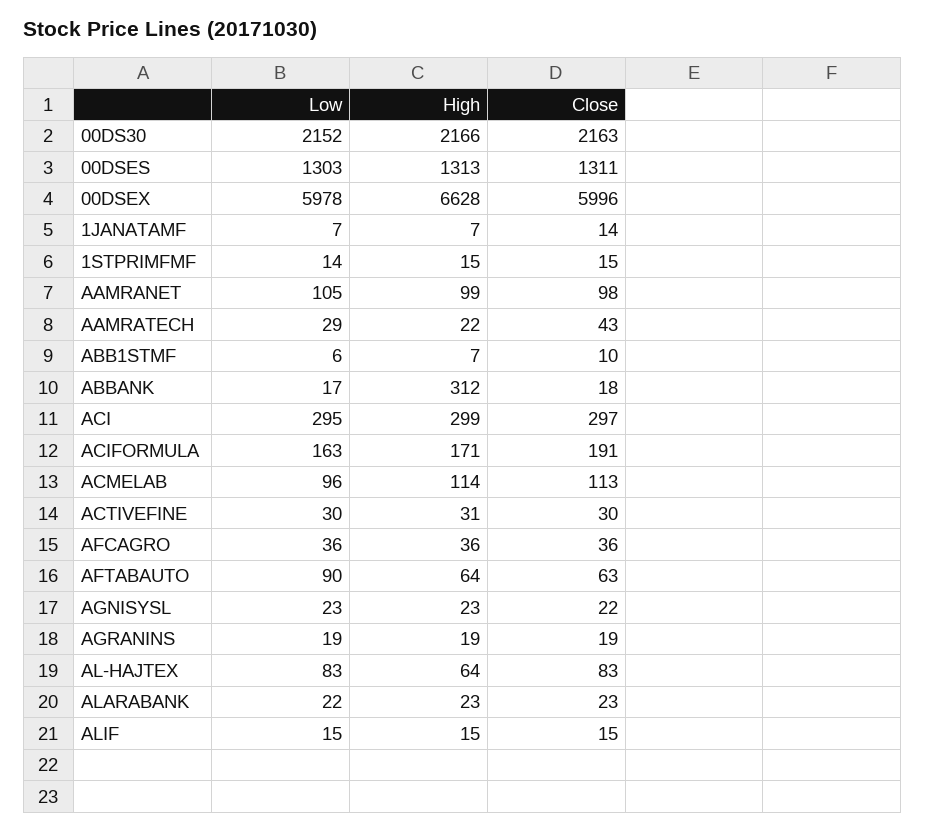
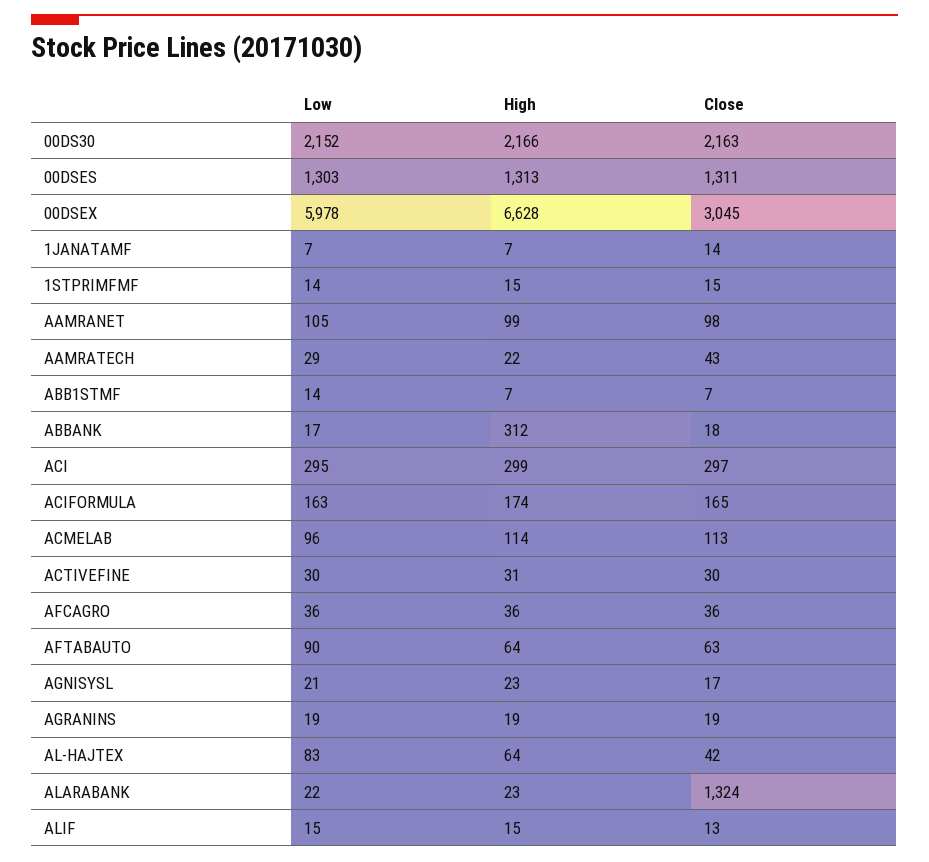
  {
    "Low": {
      "00DS30": 2152,
      "00DSES": 1303,
      "00DSEX": 5978,
      "1JANATAMF": 7,
      "1STPRIMFMF": 14,
      "AAMRANET": 105,
      "AAMRATECH": 29,
-     "ABB1STMF": 6,
+     "ABB1STMF": 14,
      "ABBANK": 17,
      "ACI": 295,
      "ACIFORMULA": 163,
      "ACMELAB": 96,
      "ACTIVEFINE": 30,
      "AFCAGRO": 36,
      "AFTABAUTO": 90,
-     "AGNISYSL": 23,
+     "AGNISYSL": 21,
      "AGRANINS": 19,
      "AL-HAJTEX": 83,
      "ALARABANK": 22,
      "ALIF": 15
    },
    "High": {
      "00DS30": 2166,
      "00DSES": 1313,
      "00DSEX": 6628,
      "1JANATAMF": 7,
      "1STPRIMFMF": 15,
      "AAMRANET": 99,
      "AAMRATECH": 22,
      "ABB1STMF": 7,
      "ABBANK": 312,
      "ACI": 299,
-     "ACIFORMULA": 171,
+     "ACIFORMULA": 174,
      "ACMELAB": 114,
      "ACTIVEFINE": 31,
      "AFCAGRO": 36,
      "AFTABAUTO": 64,
      "AGNISYSL": 23,
      "AGRANINS": 19,
      "AL-HAJTEX": 64,
      "ALARABANK": 23,
      "ALIF": 15
    },
    "Close": {
      "00DS30": 2163,
      "00DSES": 1311,
-     "00DSEX": 5996,
+     "00DSEX": 3045,
      "1JANATAMF": 14,
      "1STPRIMFMF": 15,
      "AAMRANET": 98,
      "AAMRATECH": 43,
-     "ABB1STMF": 10,
+     "ABB1STMF": 7,
      "ABBANK": 18,
      "ACI": 297,
-     "ACIFORMULA": 191,
+     "ACIFORMULA": 165,
      "ACMELAB": 113,
      "ACTIVEFINE": 30,
      "AFCAGRO": 36,
      "AFTABAUTO": 63,
-     "AGNISYSL": 22,
+     "AGNISYSL": 17,
      "AGRANINS": 19,
-     "AL-HAJTEX": 83,
+     "AL-HAJTEX": 42,
-     "ALARABANK": 23,
+     "ALARABANK": 1324,
-     "ALIF": 15
+     "ALIF": 13
    }
  }

